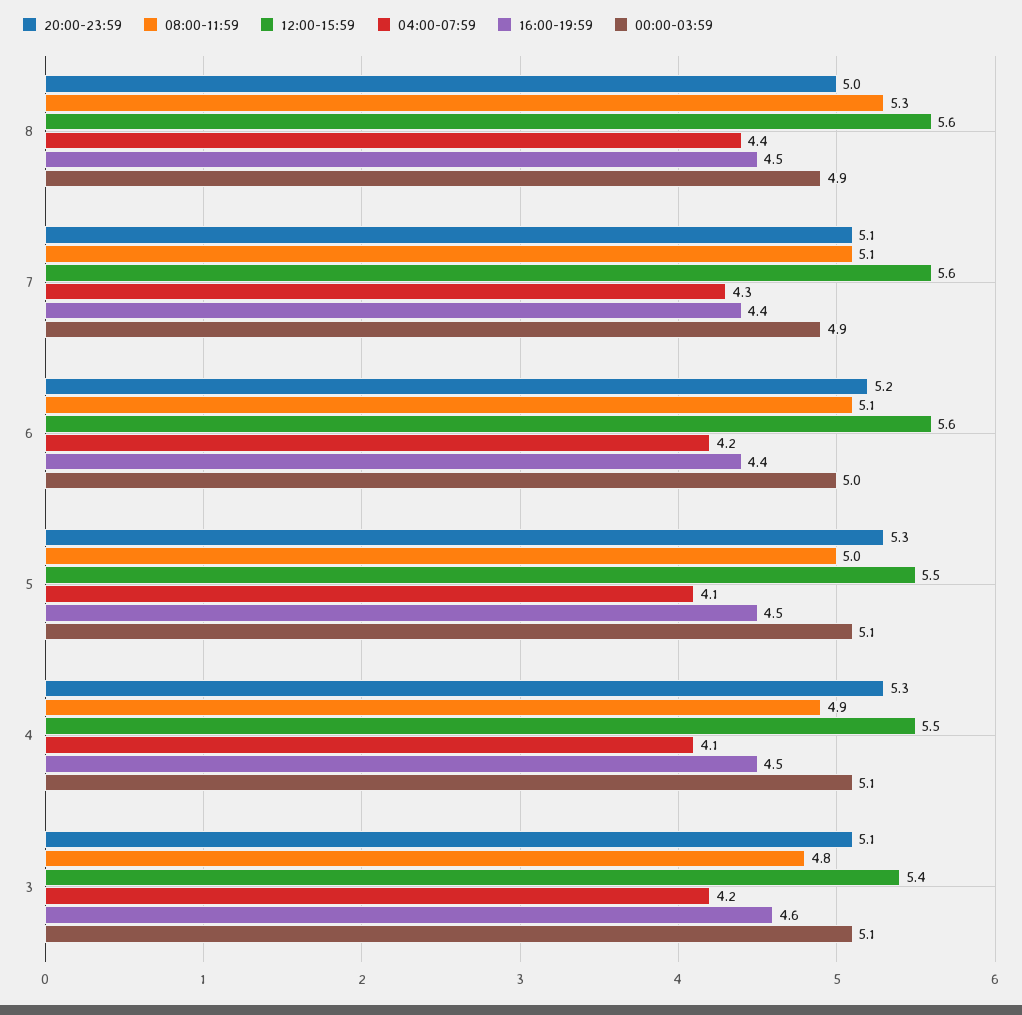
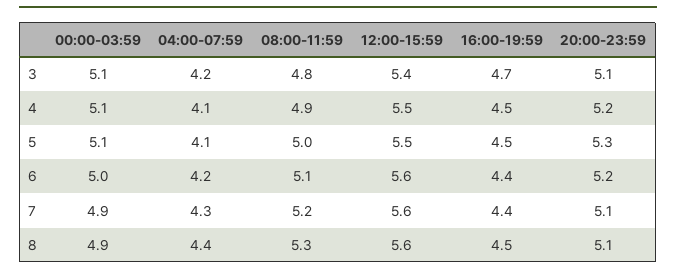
  {
    "20:00-23:59": {
-     "8": 5,
+     "8": 5.1,
      "7": 5.1,
      "6": 5.2,
      "5": 5.3,
-     "4": 5.3,
+     "4": 5.2,
      "3": 5.1
    },
    "08:00-11:59": {
      "8": 5.3,
-     "7": 5.1,
+     "7": 5.2,
      "6": 5.1,
      "5": 5,
      "4": 4.9,
      "3": 4.8
    },
    "12:00-15:59": {
      "8": 5.6,
      "7": 5.6,
      "6": 5.6,
      "5": 5.5,
      "4": 5.5,
      "3": 5.4
    },
    "04:00-07:59": {
      "8": 4.4,
      "7": 4.3,
      "6": 4.2,
      "5": 4.1,
      "4": 4.1,
      "3": 4.2
    },
    "16:00-19:59": {
      "8": 4.5,
      "7": 4.4,
      "6": 4.4,
      "5": 4.5,
      "4": 4.5,
-     "3": 4.6
+     "3": 4.7
    },
    "00:00-03:59": {
      "8": 4.9,
      "7": 4.9,
      "6": 5,
      "5": 5.1,
      "4": 5.1,
      "3": 5.1
    }
  }

